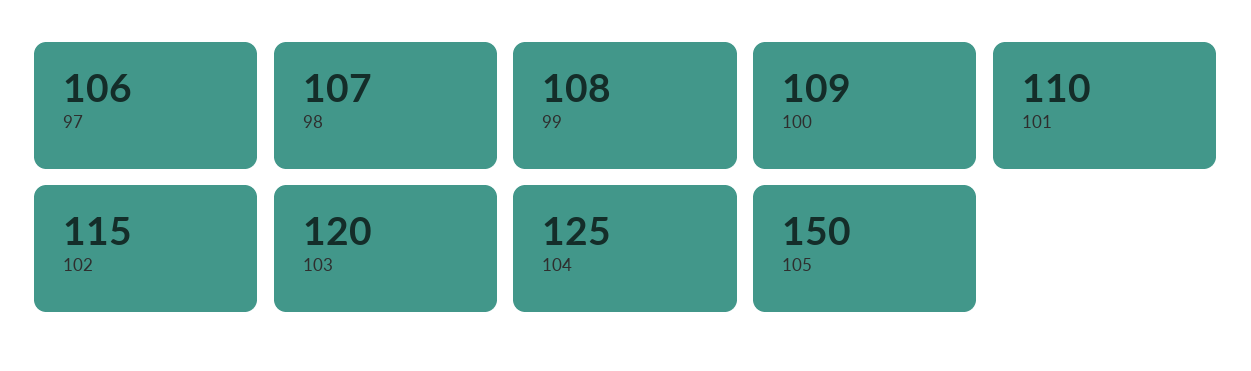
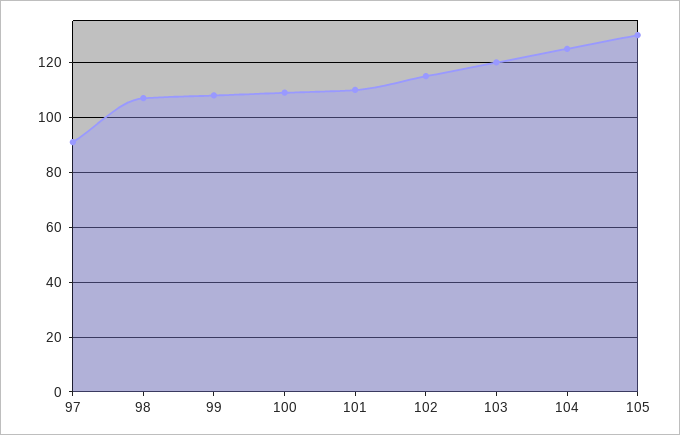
  {
-   "97": 106,
+   "97": 90,
    "98": 107,
    "99": 108,
    "100": 109,
    "101": 110,
    "102": 115,
    "103": 120,
    "104": 125,
-   "105": 150
+   "105": 130
  }

